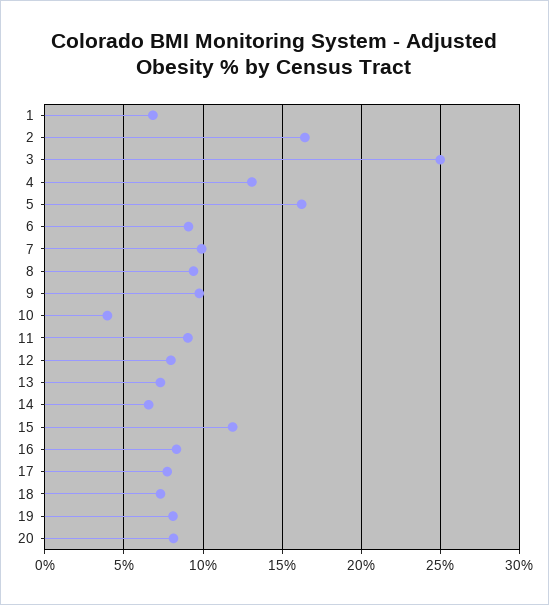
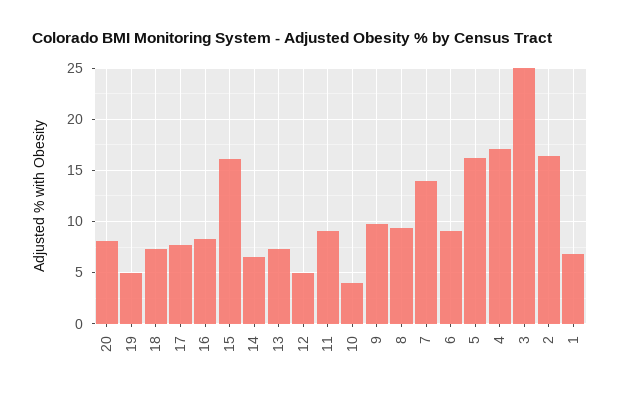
  {
    "1": 7,
    "2": 16.5,
    "3": 25,
-   "4": 13,
+   "4": 17,
    "5": 16,
    "6": 9,
-   "7": 10,
+   "7": 14,
    "8": 9.5,
    "9": 10,
    "10": 4,
    "11": 9,
-   "12": 8,
+   "12": 5,
    "13": 7.5,
    "14": 6.5,
-   "15": 12,
+   "15": 16,
    "16": 8.5,
    "17": 7.5,
    "18": 7.5,
-   "19": 8,
+   "19": 5,
    "20": 8
  }

